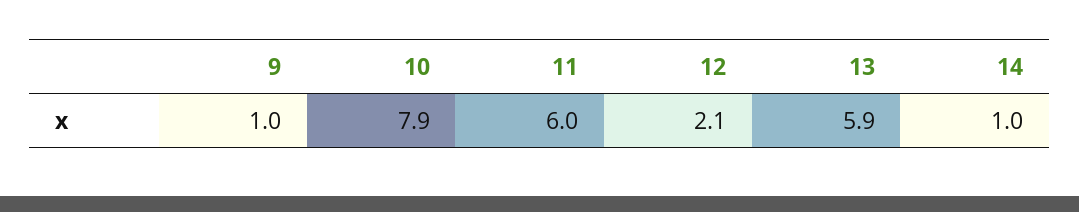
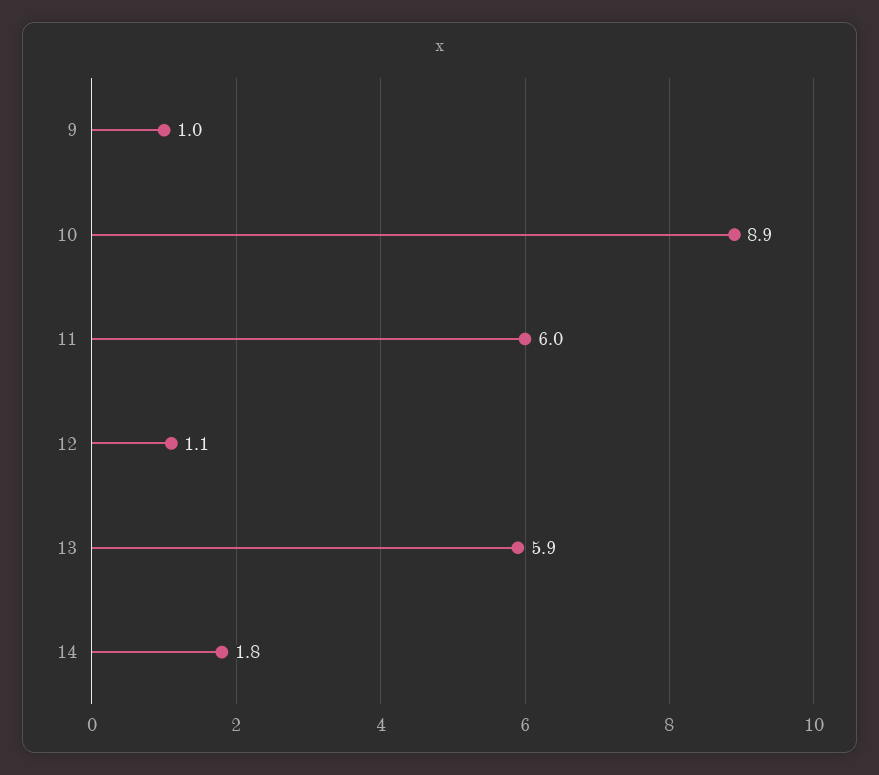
  {
    "9": 1,
-   "10": 7.9,
+   "10": 8.9,
    "11": 6,
-   "12": 2.1,
+   "12": 1.1,
    "13": 5.9,
-   "14": 1
+   "14": 1.8
  }

